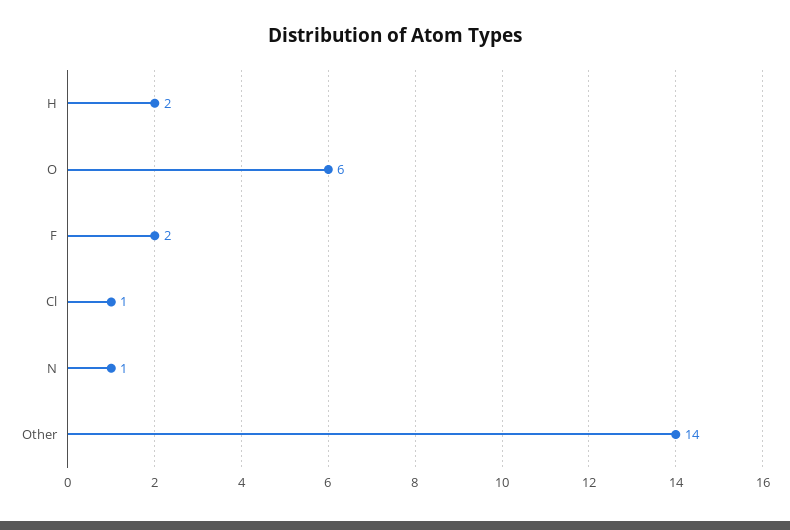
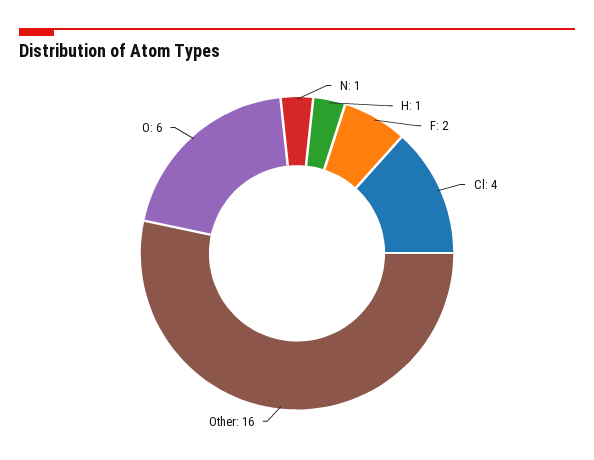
  {
-   "H": 2,
+   "H": 1,
    "O": 6,
    "F": 2,
-   "Cl": 1,
+   "Cl": 4,
    "N": 1,
-   "Other": 14
+   "Other": 16
  }

